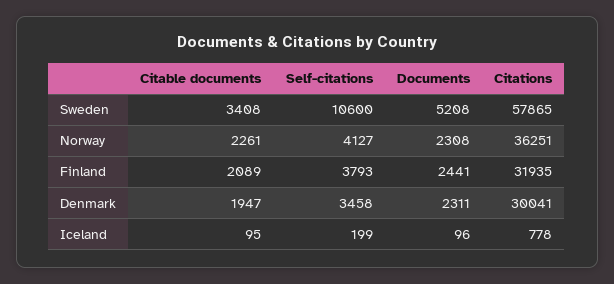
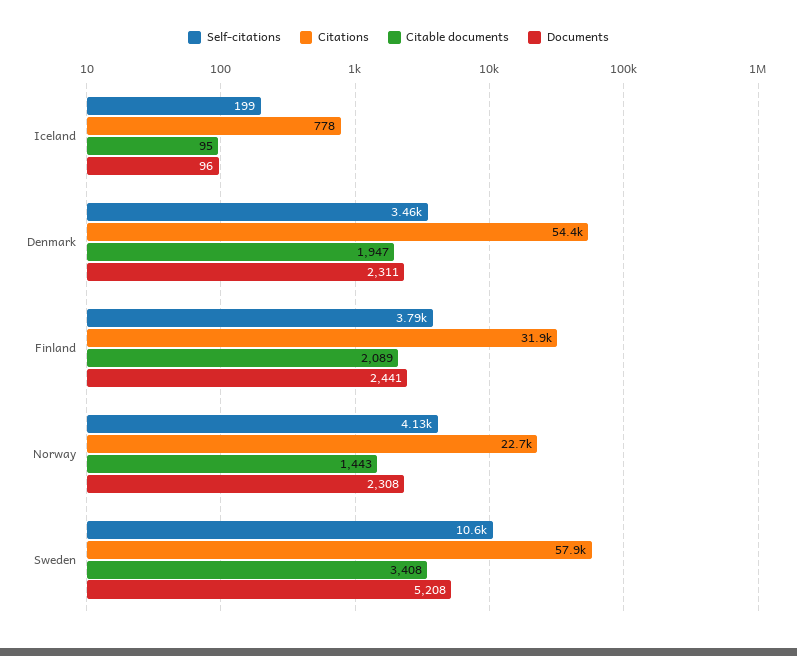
  {
    "Citable documents": {
      "Sweden": 3408,
-     "Norway": 2261,
+     "Norway": 1443,
      "Finland": 2089,
      "Denmark": 1947,
      "Iceland": 95
    },
    "Self-citations": {
      "Sweden": 10600,
      "Norway": 4127,
      "Finland": 3793,
      "Denmark": 3458,
      "Iceland": 199
    },
    "Documents": {
      "Sweden": 5208,
      "Norway": 2308,
      "Finland": 2441,
      "Denmark": 2311,
      "Iceland": 96
    },
    "Citations": {
      "Sweden": 57865,
-     "Norway": 36251,
+     "Norway": 22700,
      "Finland": 31935,
-     "Denmark": 30041,
+     "Denmark": 54400,
      "Iceland": 778
    }
  }

